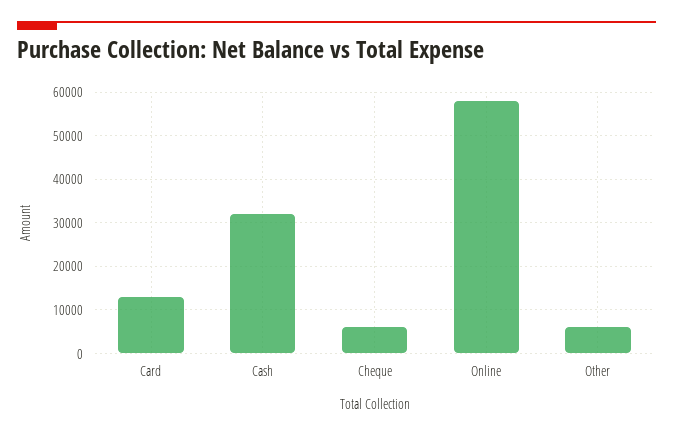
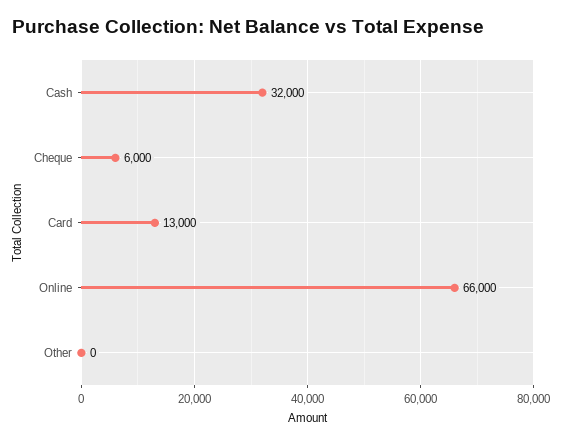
  {
    "Card": 13000,
    "Cash": 32000,
    "Cheque": 6000,
-   "Online": 58000,
+   "Online": 66000,
-   "Other": 6000
+   "Other": 0
  }

